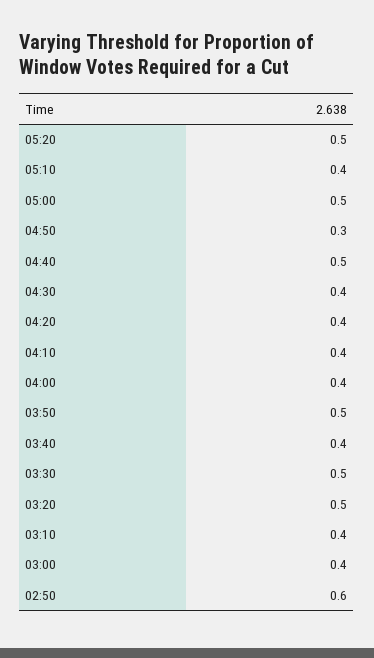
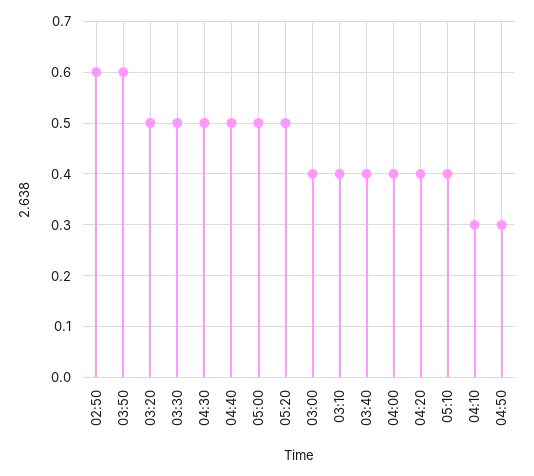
  {
    "05:20": 0.5,
    "05:10": 0.4,
    "05:00": 0.5,
    "04:50": 0.3,
    "04:40": 0.5,
-   "04:30": 0.4,
+   "04:30": 0.5,
    "04:20": 0.4,
-   "04:10": 0.4,
+   "04:10": 0.3,
    "04:00": 0.4,
-   "03:50": 0.5,
+   "03:50": 0.6,
    "03:40": 0.4,
    "03:30": 0.5,
    "03:20": 0.5,
    "03:10": 0.4,
    "03:00": 0.4,
    "02:50": 0.6
  }

